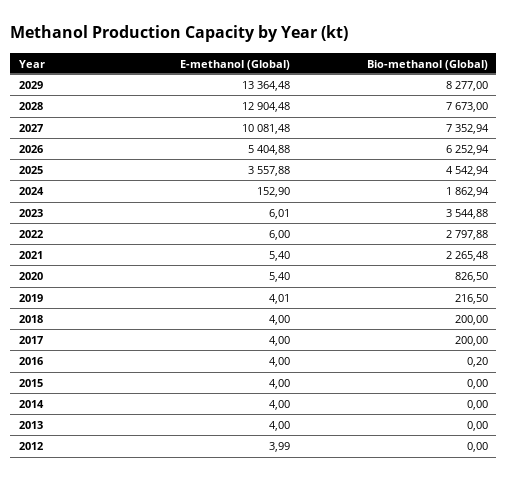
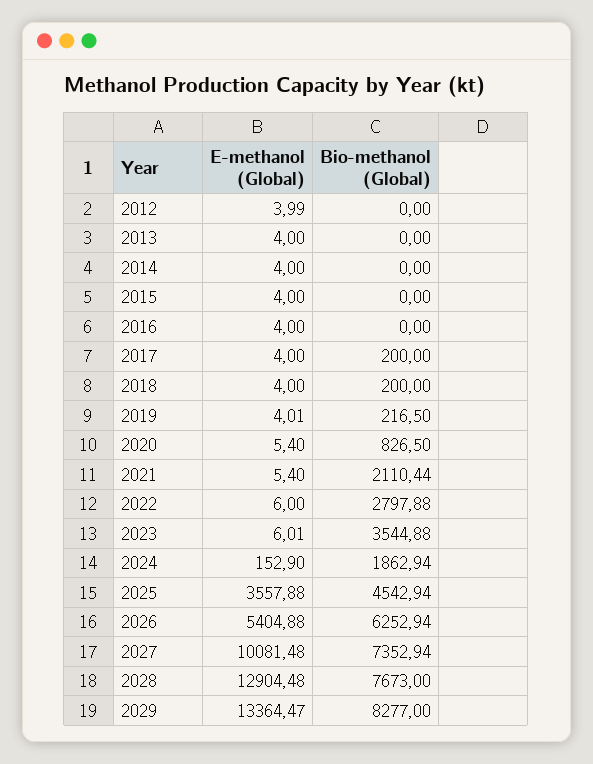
  {
    "E-methanol (Global)": {
-     "2029": 13364.48,
+     "2029": 13364.47,
      "2028": 12904.48,
      "2027": 10081.48,
      "2026": 5404.88,
      "2025": 3557.88,
      "2024": 152.9,
      "2023": 6.01,
      "2022": 6,
      "2021": 5.4,
      "2020": 5.4,
      "2019": 4.01,
      "2018": 4,
      "2017": 4,
      "2016": 4,
      "2015": 4,
      "2014": 4,
      "2013": 4,
      "2012": 3.99
    },
    "Bio-methanol (Global)": {
      "2029": 8277,
      "2028": 7673,
      "2027": 7352.94,
      "2026": 6252.94,
      "2025": 4542.94,
      "2024": 1862.94,
      "2023": 3544.88,
      "2022": 2797.88,
-     "2021": 2265.48,
+     "2021": 2110.44,
      "2020": 826.5,
      "2019": 216.5,
      "2018": 200,
      "2017": 200,
-     "2016": 0.2,
+     "2016": 0,
      "2015": 0,
      "2014": 0,
      "2013": 0,
      "2012": 0
    }
  }

